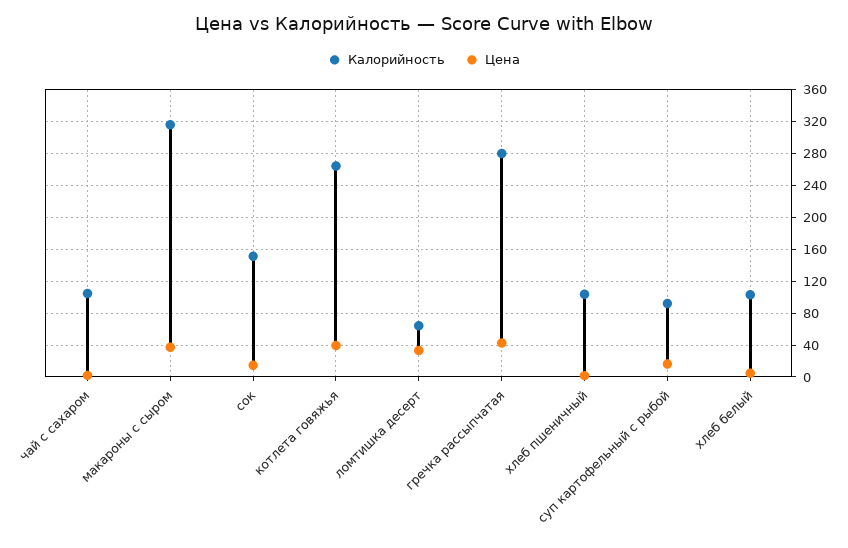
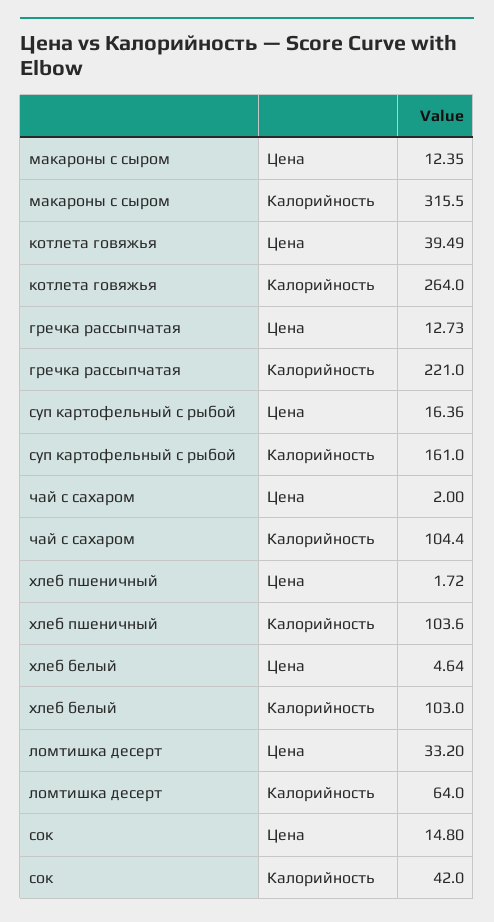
  {
    "Калорийность": {
      "чай с сахаром": 104.4,
      "макароны с сыром": 315.5,
-     "сок": 150,
+     "сок": 42,
      "котлета говяжья": 264,
      "ломтишка десерт": 64,
-     "гречка рассыпчатая": 280,
+     "гречка рассыпчатая": 221,
      "хлеб пшеничный": 103.6,
-     "суп картофельный с рыбой": 90,
+     "суп картофельный с рыбой": 161,
      "хлеб белый": 103
    },
    "Цена": {
      "чай с сахаром": 2,
-     "макароны с сыром": 40,
+     "макароны с сыром": 12.35,
      "сок": 14.8,
      "котлета говяжья": 39.49,
      "ломтишка десерт": 33.2,
-     "гречка рассыпчатая": 40,
+     "гречка рассыпчатая": 12.73,
      "хлеб пшеничный": 1.72,
      "суп картофельный с рыбой": 16.36,
      "хлеб белый": 4.64
    }
  }

